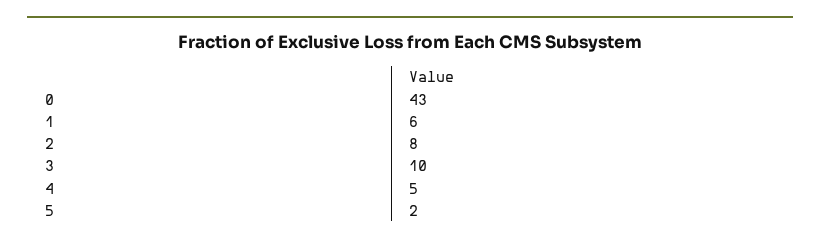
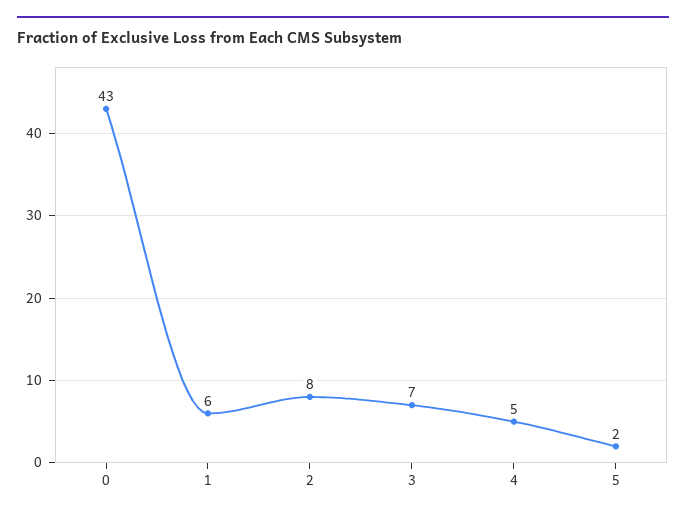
  {
    "0": 43,
    "1": 6,
    "2": 8,
-   "3": 10,
+   "3": 7,
    "4": 5,
    "5": 2
  }

